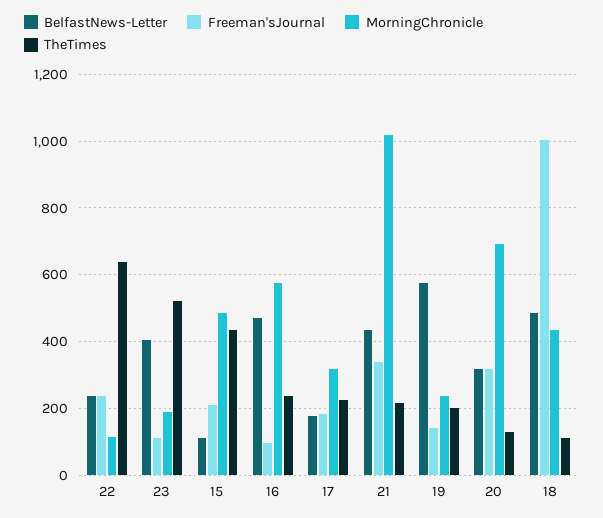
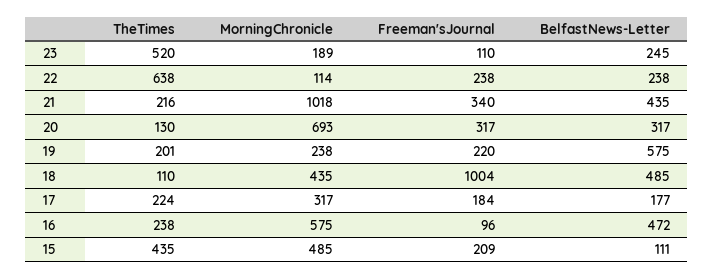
  {
    "BelfastNews-Letter": {
      "22": 238,
-     "23": 400,
+     "23": 245,
      "15": 111,
      "16": 472,
      "17": 177,
      "21": 435,
      "19": 575,
      "20": 317,
      "18": 485
    },
    "Freeman'sJournal": {
      "22": 238,
      "23": 110,
      "15": 209,
      "16": 96,
      "17": 184,
      "21": 340,
-     "19": 140,
+     "19": 220,
      "20": 317,
      "18": 1004
    },
    "MorningChronicle": {
      "22": 114,
      "23": 189,
      "15": 485,
      "16": 575,
      "17": 317,
      "21": 1018,
      "19": 238,
      "20": 693,
      "18": 435
    },
    "TheTimes": {
      "22": 638,
      "23": 520,
      "15": 435,
      "16": 238,
      "17": 224,
      "21": 216,
      "19": 201,
      "20": 130,
      "18": 110
    }
  }

